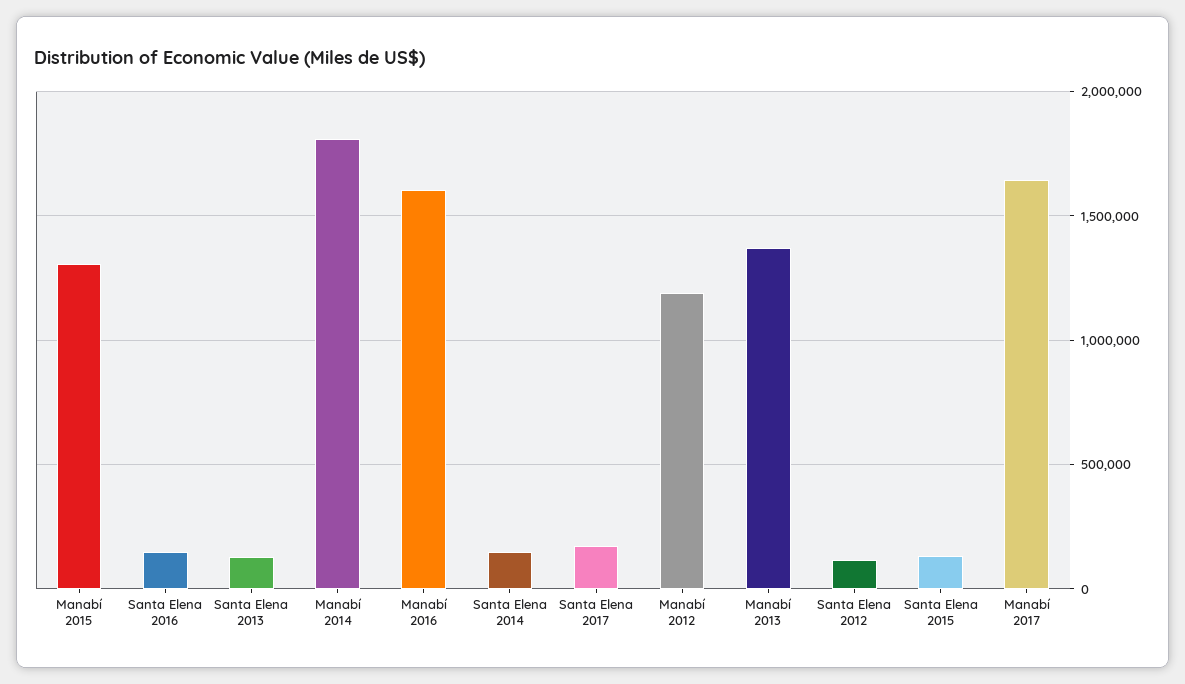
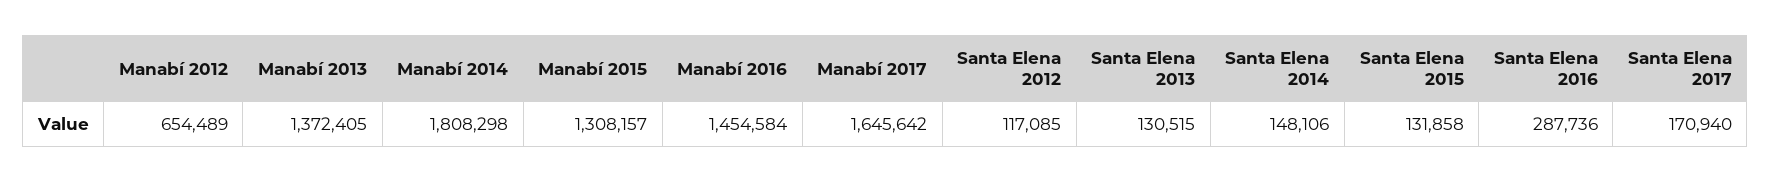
  {
    "Manabí 2015": 1308157,
-   "Santa Elena 2016": 150000,
+   "Santa Elena 2016": 287736,
    "Santa Elena 2013": 130515,
    "Manabí 2014": 1808298,
-   "Manabí 2016": 1600000,
+   "Manabí 2016": 1454584,
    "Santa Elena 2014": 148106,
    "Santa Elena 2017": 170940,
-   "Manabí 2012": 1200000,
+   "Manabí 2012": 654489,
    "Manabí 2013": 1372405,
    "Santa Elena 2012": 117085,
    "Santa Elena 2015": 131858,
    "Manabí 2017": 1645642
  }

